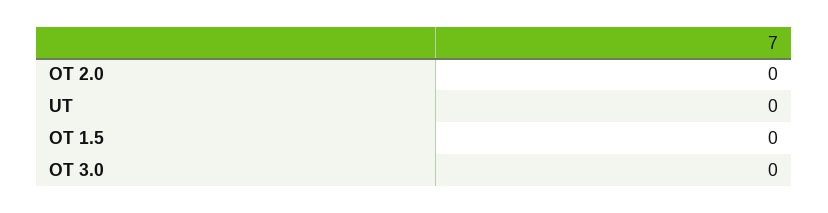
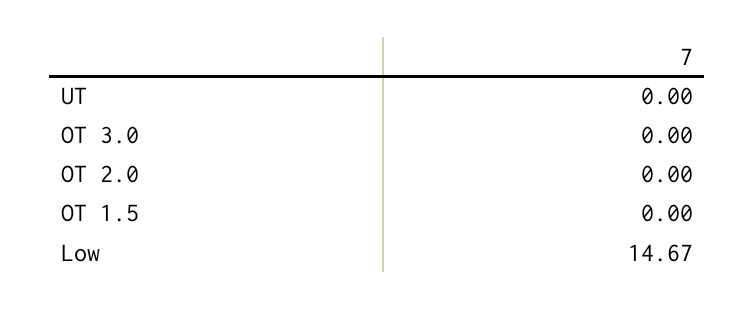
  {
    "OT 2.0": 0,
    "UT": 0,
    "OT 1.5": 0,
-   "OT 3.0": 0
+   "OT 3.0": 0,
+   "Low": 14.67
  }

